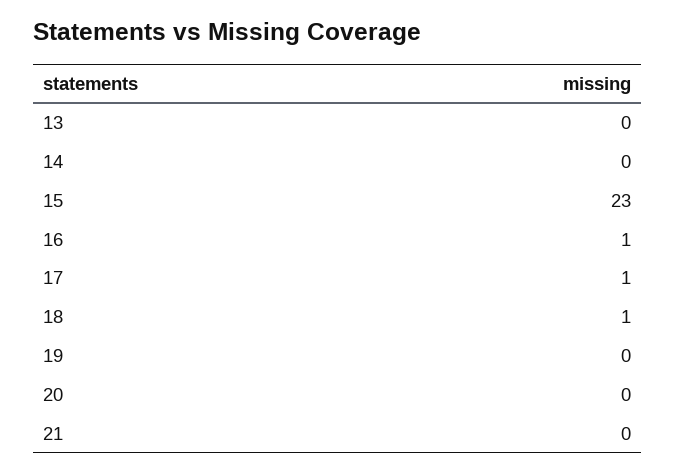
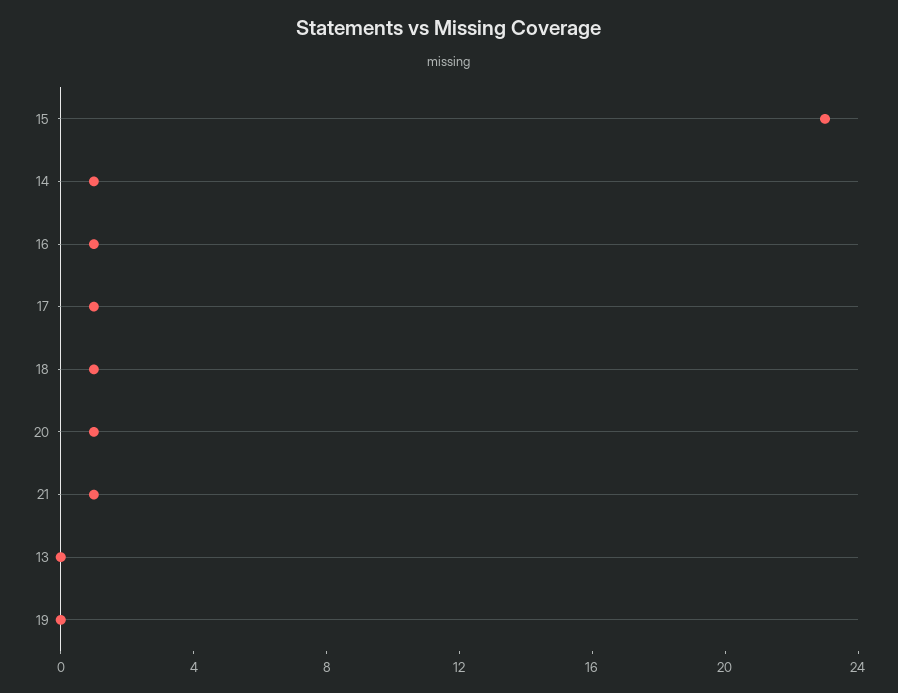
  {
    "13": 0,
-   "14": 0,
+   "14": 1,
    "15": 23,
    "16": 1,
    "17": 1,
    "18": 1,
    "19": 0,
-   "20": 0,
+   "20": 1,
-   "21": 0
+   "21": 1
  }

